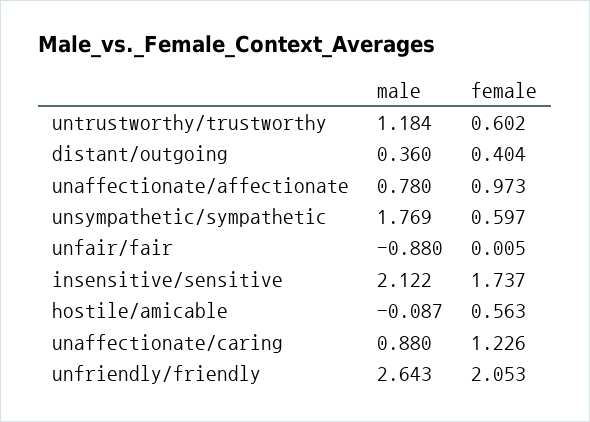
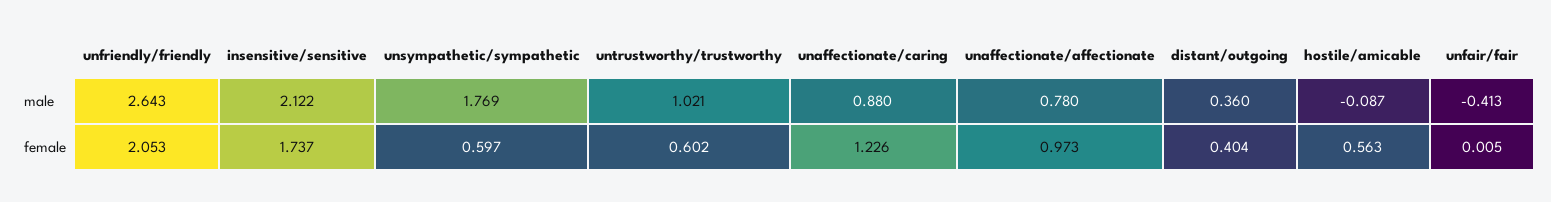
  {
    "male": {
-     "untrustworthy/trustworthy": 1.184,
+     "untrustworthy/trustworthy": 1.021,
      "distant/outgoing": 0.36,
      "unaffectionate/affectionate": 0.78,
      "unsympathetic/sympathetic": 1.769,
-     "unfair/fair": -0.88,
+     "unfair/fair": -0.413,
      "insensitive/sensitive": 2.122,
      "hostile/amicable": -0.087,
      "unaffectionate/caring": 0.88,
      "unfriendly/friendly": 2.643
    },
    "female": {
      "untrustworthy/trustworthy": 0.602,
      "distant/outgoing": 0.404,
      "unaffectionate/affectionate": 0.973,
      "unsympathetic/sympathetic": 0.597,
      "unfair/fair": 0.005,
      "insensitive/sensitive": 1.737,
      "hostile/amicable": 0.563,
      "unaffectionate/caring": 1.226,
      "unfriendly/friendly": 2.053
    }
  }

